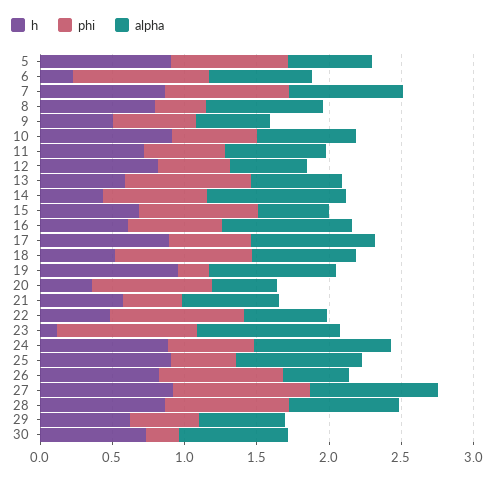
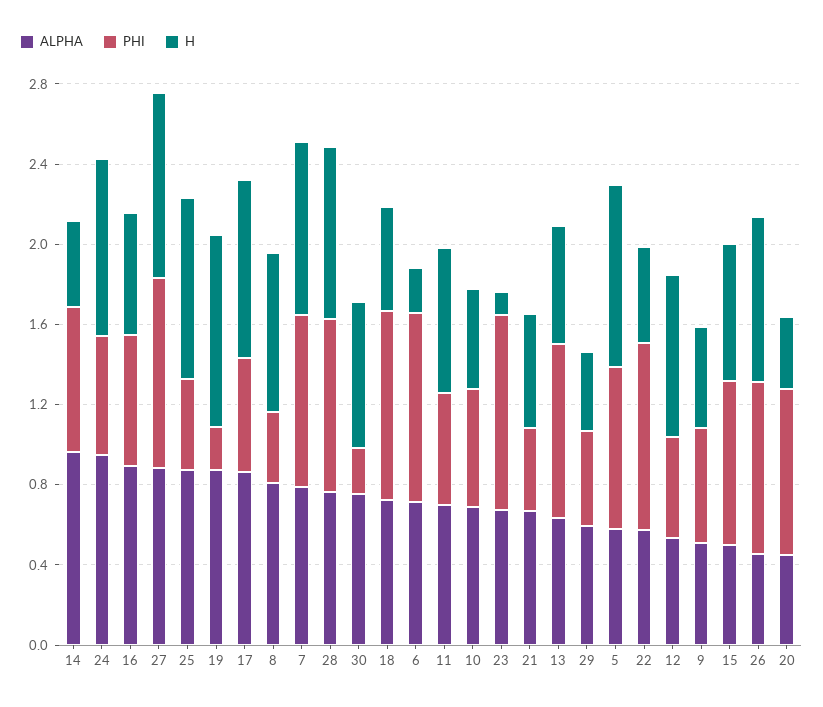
  {
    "h": {
      "5": 0.9,
      "6": 0.2,
      "7": 0.9,
      "8": 0.8,
      "9": 0.5,
-     "10": 0.9,
+     "10": 0.5,
      "11": 0.7,
      "12": 0.8,
      "13": 0.6,
      "14": 0.4,
      "15": 0.7,
      "16": 0.6,
      "17": 0.9,
      "18": 0.5,
      "19": 1,
      "20": 0.4,
      "21": 0.6,
      "22": 0.5,
      "23": 0.1,
      "24": 0.9,
      "25": 0.9,
      "26": 0.8,
      "27": 0.9,
      "28": 0.9,
-     "29": 0.6,
+     "29": 0.4,
      "30": 0.7
    },
    "phi": {
      "5": 0.8,
      "6": 0.9,
      "7": 0.9,
      "8": 0.4,
      "9": 0.6,
      "10": 0.6,
      "11": 0.6,
      "12": 0.5,
      "13": 0.9,
      "14": 0.7,
      "15": 0.8,
      "16": 0.7,
      "17": 0.6,
      "18": 0.9,
      "19": 0.2,
      "20": 0.8,
      "21": 0.4,
      "22": 0.9,
      "23": 1,
      "24": 0.6,
      "25": 0.4,
      "26": 0.9,
      "27": 0.9,
      "28": 0.9,
      "29": 0.5,
      "30": 0.2
    },
    "alpha": {
      "5": 0.6,
      "6": 0.7,
      "7": 0.8,
      "8": 0.8,
      "9": 0.5,
      "10": 0.7,
      "11": 0.7,
      "12": 0.5,
      "13": 0.6,
      "14": 1,
      "15": 0.5,
      "16": 0.9,
      "17": 0.9,
      "18": 0.7,
      "19": 0.9,
      "20": 0.5,
      "21": 0.7,
      "22": 0.6,
-     "23": 1,
+     "23": 0.7,
      "24": 0.9,
      "25": 0.9,
      "26": 0.5,
      "27": 0.9,
      "28": 0.8,
      "29": 0.6,
      "30": 0.8
    }
  }

